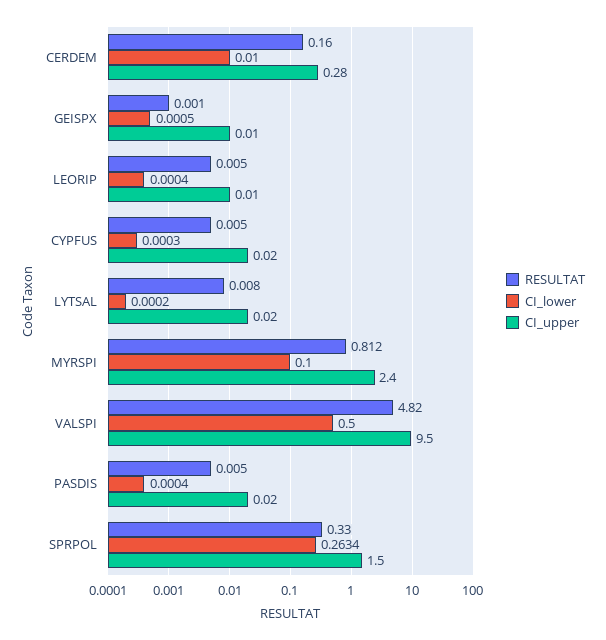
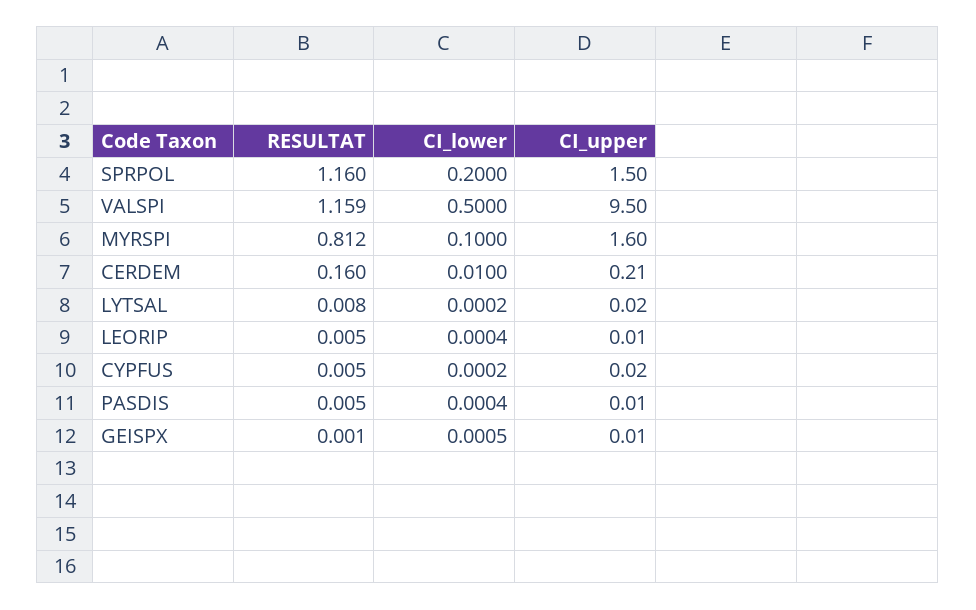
  {
    "RESULTAT": {
      "CERDEM": 0.16,
      "GEISPX": 0.001,
      "LEORIP": 0.005,
      "CYPFUS": 0.005,
      "LYTSAL": 0.008,
      "MYRSPI": 0.812,
-     "VALSPI": 4.82,
+     "VALSPI": 1.159,
      "PASDIS": 0.005,
-     "SPRPOL": 0.33
+     "SPRPOL": 1.16
    },
    "CI_lower": {
      "CERDEM": 0.01,
      "GEISPX": 0.0005,
      "LEORIP": 0.0004,
-     "CYPFUS": 0.0003,
+     "CYPFUS": 0.0002,
      "LYTSAL": 0.0002,
      "MYRSPI": 0.1,
      "VALSPI": 0.5,
      "PASDIS": 0.0004,
-     "SPRPOL": 0.2634
+     "SPRPOL": 0.2
    },
    "CI_upper": {
-     "CERDEM": 0.28,
+     "CERDEM": 0.21,
      "GEISPX": 0.01,
      "LEORIP": 0.01,
      "CYPFUS": 0.02,
      "LYTSAL": 0.02,
-     "MYRSPI": 2.4,
+     "MYRSPI": 1.6,
      "VALSPI": 9.5,
-     "PASDIS": 0.02,
+     "PASDIS": 0.01,
      "SPRPOL": 1.5
    }
  }

